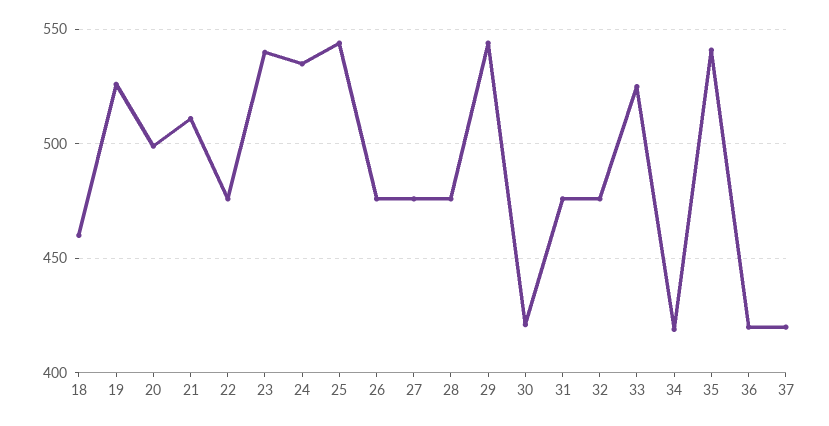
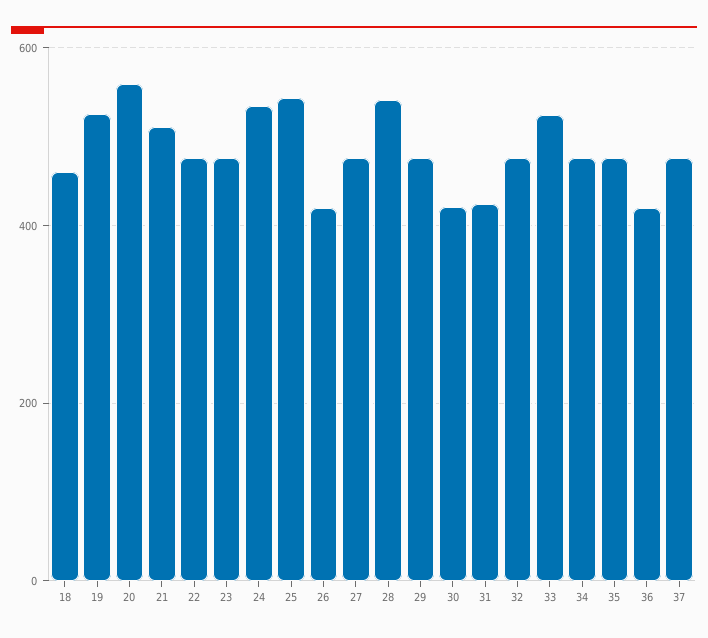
  {
    "18": 460,
    "19": 525,
-   "20": 500,
+   "20": 560,
    "21": 510,
    "22": 475,
-   "23": 540,
+   "23": 480,
    "24": 535,
    "25": 545,
-   "26": 475,
+   "26": 420,
    "27": 475,
-   "28": 475,
+   "28": 540,
-   "29": 545,
+   "29": 480,
    "30": 420,
-   "31": 475,
+   "31": 420,
    "32": 475,
    "33": 525,
-   "34": 420,
+   "34": 480,
-   "35": 540,
+   "35": 480,
    "36": 420,
-   "37": 420
+   "37": 480
  }

